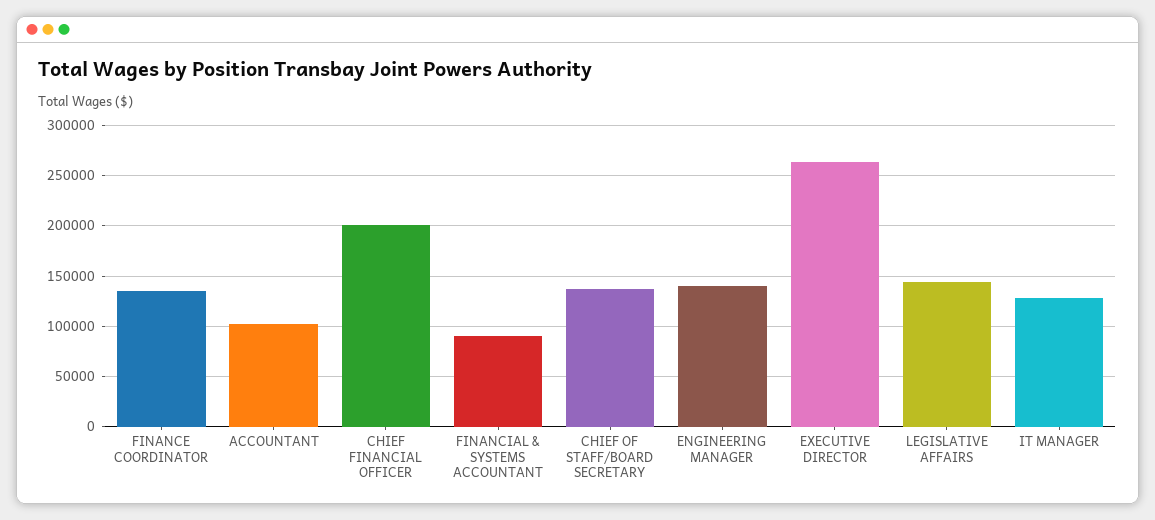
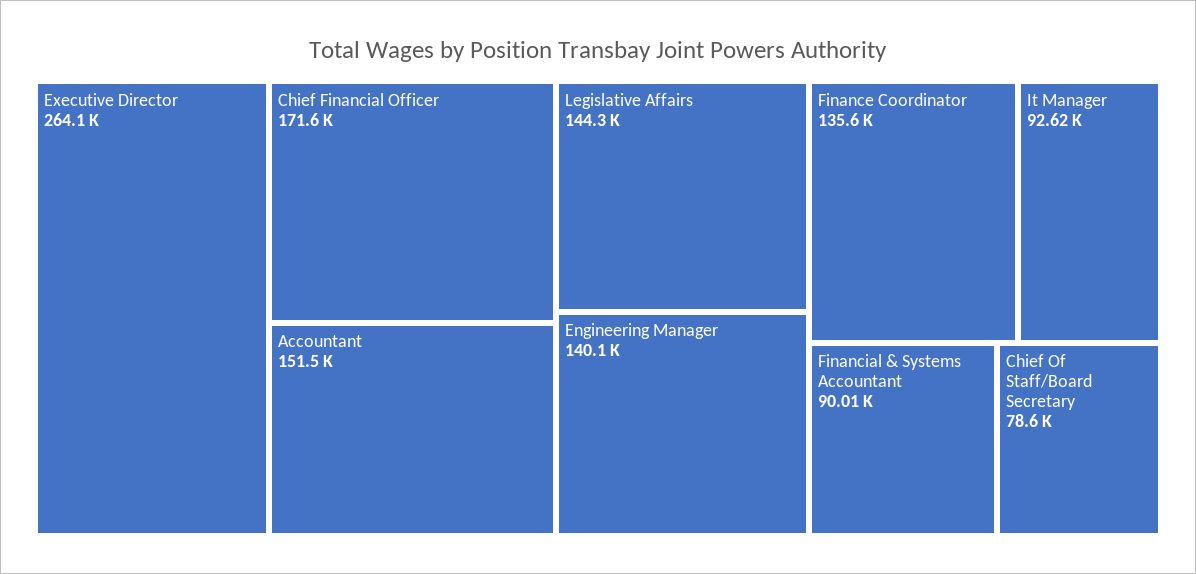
  {
    "FINANCE COORDINATOR": 135600,
-   "ACCOUNTANT": 100000,
+   "ACCOUNTANT": 151500,
-   "CHIEF FINANCIAL OFFICER": 200000,
+   "CHIEF FINANCIAL OFFICER": 171600,
    "FINANCIAL & SYSTEMS ACCOUNTANT": 90010,
-   "CHIEF OF STAFF/BOARD SECRETARY": 140000,
+   "CHIEF OF STAFF/BOARD SECRETARY": 78600,
    "ENGINEERING MANAGER": 140100,
    "EXECUTIVE DIRECTOR": 264100,
    "LEGISLATIVE AFFAIRS": 144300,
-   "IT MANAGER": 130000
+   "IT MANAGER": 92620
  }

